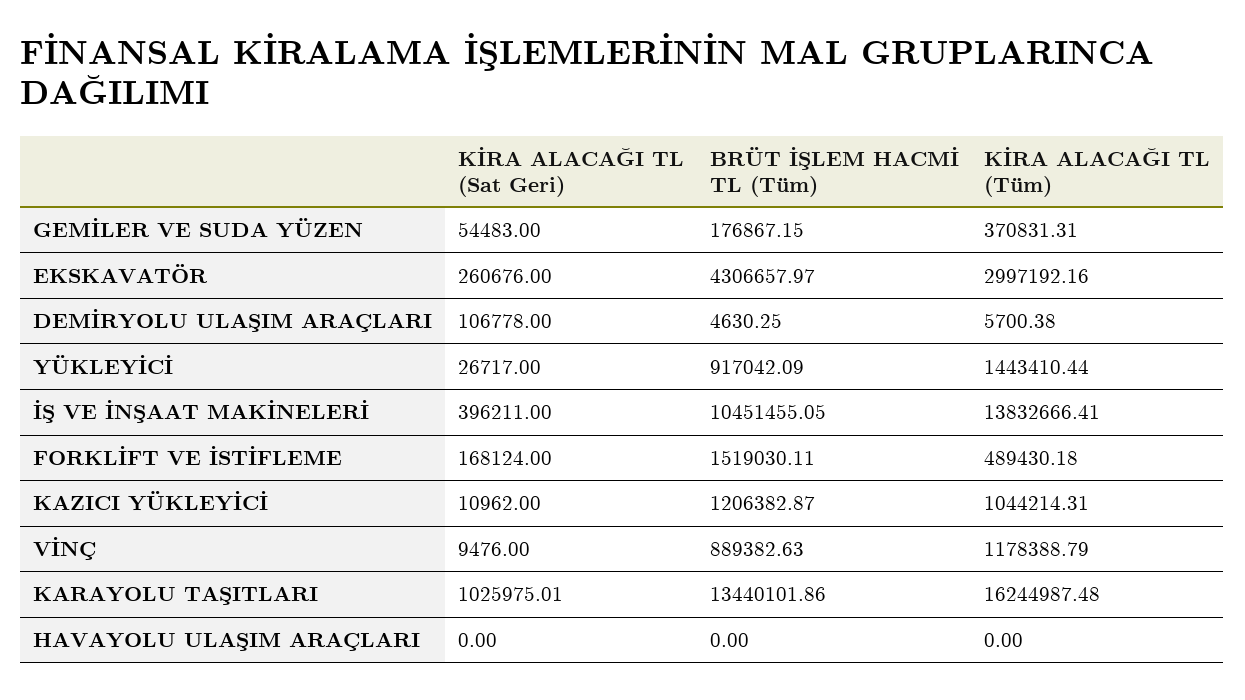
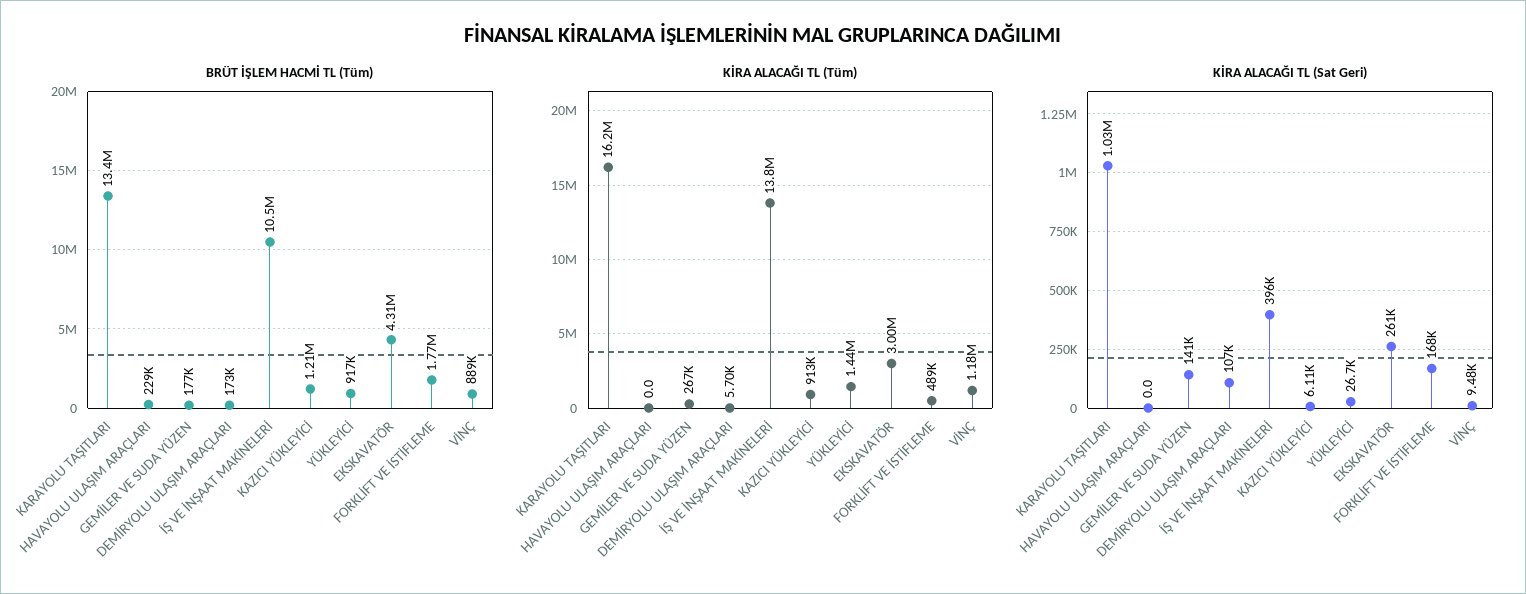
  {
    "KİRA ALACAĞI TL (Sat Geri)": {
-     "GEMİLER VE SUDA YÜZEN": 54483,
+     "GEMİLER VE SUDA YÜZEN": 141000,
      "EKSKAVATÖR": 260676,
      "DEMİRYOLU ULAŞIM ARAÇLARI": 106778,
      "YÜKLEYİCİ": 26717,
      "İŞ VE İNŞAAT MAKİNELERİ": 396211,
      "FORKLİFT VE İSTİFLEME": 168124,
-     "KAZICI YÜKLEYİCİ": 10962,
+     "KAZICI YÜKLEYİCİ": 6110,
      "VİNÇ": 9476,
      "KARAYOLU TAŞITLARI": 1025975.01,
      "HAVAYOLU ULAŞIM ARAÇLARI": 0
    },
    "BRÜT İŞLEM HACMİ TL (Tüm)": {
      "GEMİLER VE SUDA YÜZEN": 176867.15,
      "EKSKAVATÖR": 4306657.97,
-     "DEMİRYOLU ULAŞIM ARAÇLARI": 4630.25,
+     "DEMİRYOLU ULAŞIM ARAÇLARI": 173000,
      "YÜKLEYİCİ": 917042.09,
      "İŞ VE İNŞAAT MAKİNELERİ": 10451455.05,
-     "FORKLİFT VE İSTİFLEME": 1519030.11,
+     "FORKLİFT VE İSTİFLEME": 1770000,
      "KAZICI YÜKLEYİCİ": 1206382.87,
      "VİNÇ": 889382.63,
      "KARAYOLU TAŞITLARI": 13440101.86,
-     "HAVAYOLU ULAŞIM ARAÇLARI": 0
+     "HAVAYOLU ULAŞIM ARAÇLARI": 229000
    },
    "KİRA ALACAĞI TL (Tüm)": {
-     "GEMİLER VE SUDA YÜZEN": 370831.31,
+     "GEMİLER VE SUDA YÜZEN": 267000,
      "EKSKAVATÖR": 2997192.16,
      "DEMİRYOLU ULAŞIM ARAÇLARI": 5700.38,
      "YÜKLEYİCİ": 1443410.44,
      "İŞ VE İNŞAAT MAKİNELERİ": 13832666.41,
      "FORKLİFT VE İSTİFLEME": 489430.18,
-     "KAZICI YÜKLEYİCİ": 1044214.31,
+     "KAZICI YÜKLEYİCİ": 913000,
      "VİNÇ": 1178388.79,
      "KARAYOLU TAŞITLARI": 16244987.48,
      "HAVAYOLU ULAŞIM ARAÇLARI": 0
    }
  }

